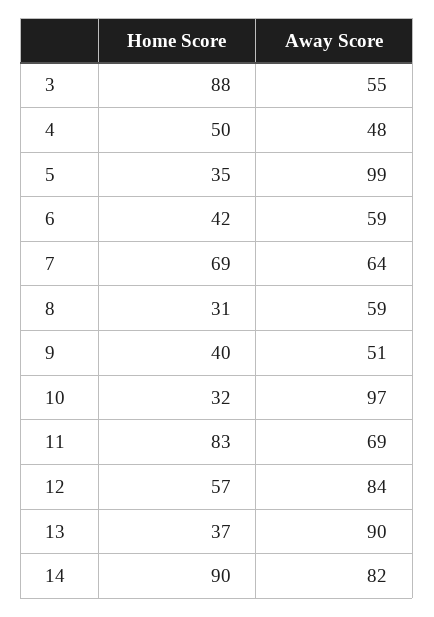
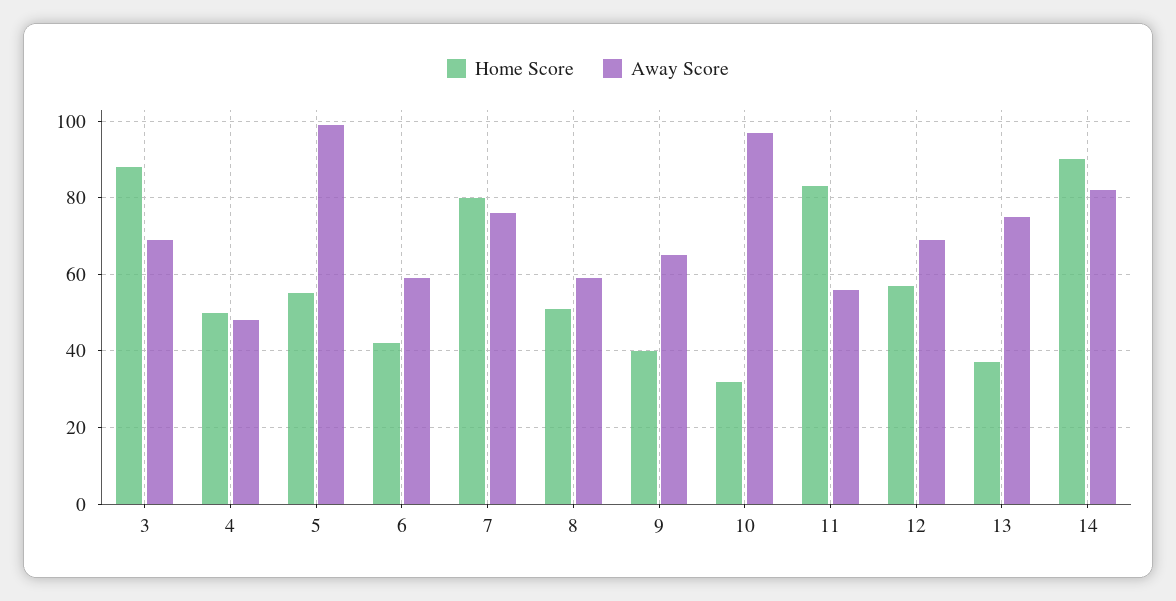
  {
    "Home Score": {
      "3": 88,
      "4": 50,
-     "5": 35,
+     "5": 55,
      "6": 42,
-     "7": 69,
+     "7": 80,
-     "8": 31,
+     "8": 50,
      "9": 40,
      "10": 32,
      "11": 83,
      "12": 57,
      "13": 37,
      "14": 90
    },
    "Away Score": {
-     "3": 55,
+     "3": 70,
      "4": 48,
      "5": 99,
      "6": 59,
-     "7": 64,
+     "7": 75,
      "8": 59,
-     "9": 51,
+     "9": 65,
      "10": 97,
-     "11": 69,
+     "11": 55,
-     "12": 84,
+     "12": 70,
-     "13": 90,
+     "13": 75,
      "14": 82
    }
  }

